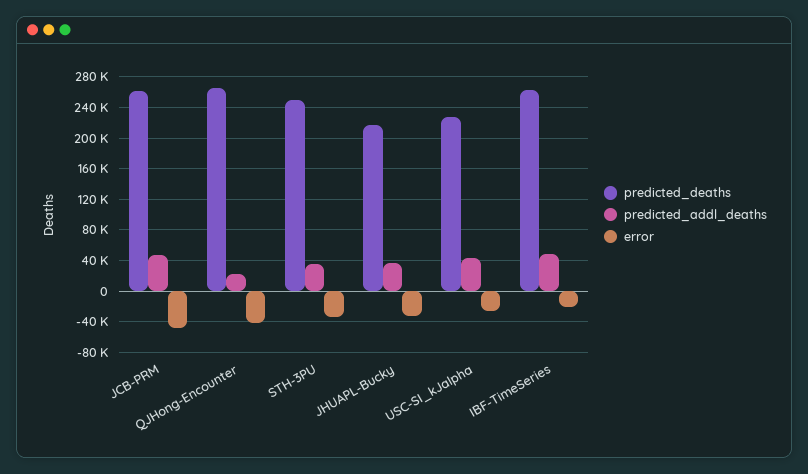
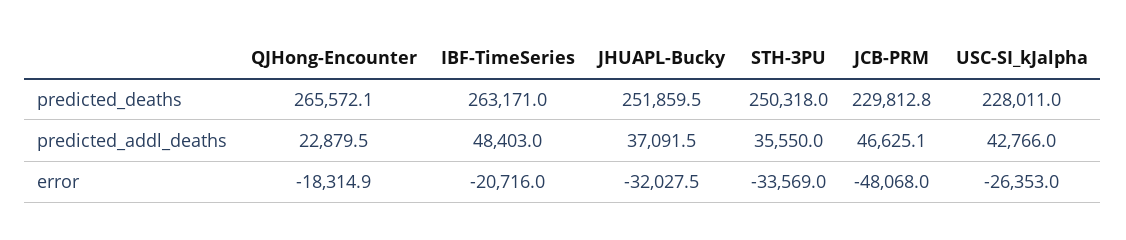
  {
    "predicted_deaths": {
-     "JCB-PRM": 260000,
+     "JCB-PRM": 229812.8,
      "QJHong-Encounter": 265572.1,
      "STH-3PU": 250318,
-     "JHUAPL-Bucky": 220000,
+     "JHUAPL-Bucky": 251859.5,
      "USC-SI_kJalpha": 228011,
      "IBF-TimeSeries": 263171
    },
    "predicted_addl_deaths": {
      "JCB-PRM": 46625.1,
      "QJHong-Encounter": 22879.5,
      "STH-3PU": 35550,
      "JHUAPL-Bucky": 37091.5,
      "USC-SI_kJalpha": 42766,
      "IBF-TimeSeries": 48403
    },
    "error": {
      "JCB-PRM": -48068,
-     "QJHong-Encounter": -40000,
+     "QJHong-Encounter": -18314.9,
      "STH-3PU": -33569,
      "JHUAPL-Bucky": -32027.5,
      "USC-SI_kJalpha": -26353,
      "IBF-TimeSeries": -20716
    }
  }

